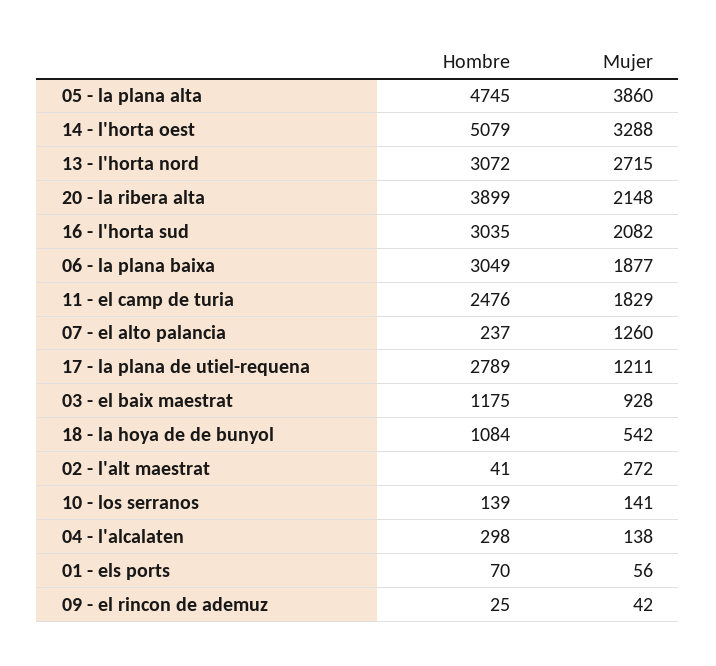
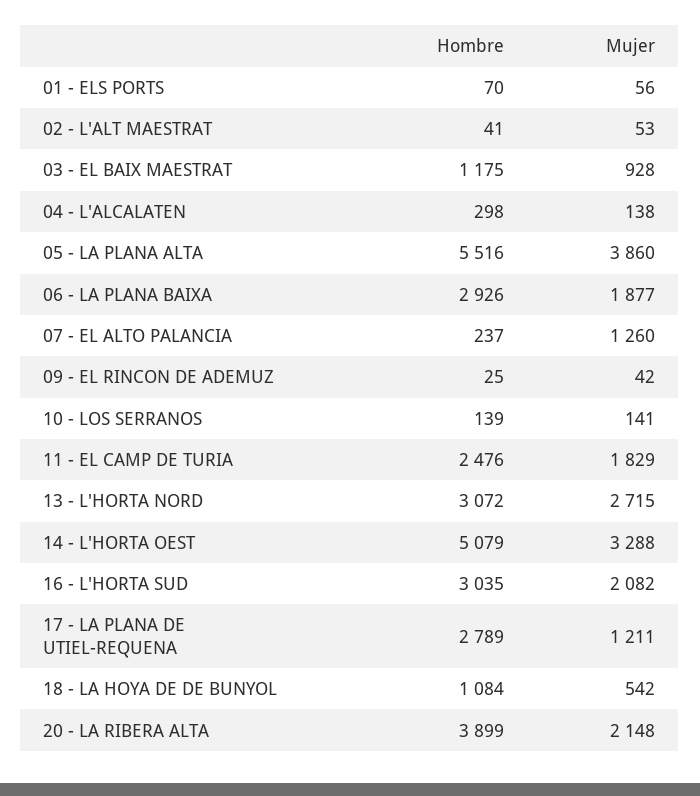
  {
    "Hombre": {
-     "05 - la plana alta": 4745,
+     "05 - la plana alta": 5516,
      "14 - l'horta oest": 5079,
      "13 - l'horta nord": 3072,
      "20 - la ribera alta": 3899,
      "16 - l'horta sud": 3035,
-     "06 - la plana baixa": 3049,
+     "06 - la plana baixa": 2926,
      "11 - el camp de turia": 2476,
      "07 - el alto palancia": 237,
      "17 - la plana de utiel-requena": 2789,
      "03 - el baix maestrat": 1175,
      "18 - la hoya de de bunyol": 1084,
      "02 - l'alt maestrat": 41,
      "10 - los serranos": 139,
      "04 - l'alcalaten": 298,
      "01 - els ports": 70,
      "09 - el rincon de ademuz": 25
    },
    "Mujer": {
      "05 - la plana alta": 3860,
      "14 - l'horta oest": 3288,
      "13 - l'horta nord": 2715,
      "20 - la ribera alta": 2148,
      "16 - l'horta sud": 2082,
      "06 - la plana baixa": 1877,
      "11 - el camp de turia": 1829,
      "07 - el alto palancia": 1260,
      "17 - la plana de utiel-requena": 1211,
      "03 - el baix maestrat": 928,
      "18 - la hoya de de bunyol": 542,
-     "02 - l'alt maestrat": 272,
+     "02 - l'alt maestrat": 53,
      "10 - los serranos": 141,
      "04 - l'alcalaten": 138,
      "01 - els ports": 56,
      "09 - el rincon de ademuz": 42
    }
  }

